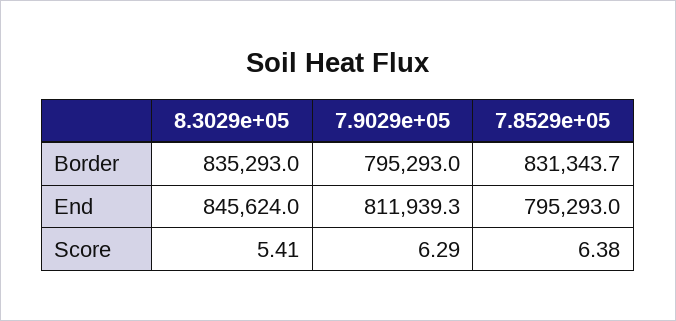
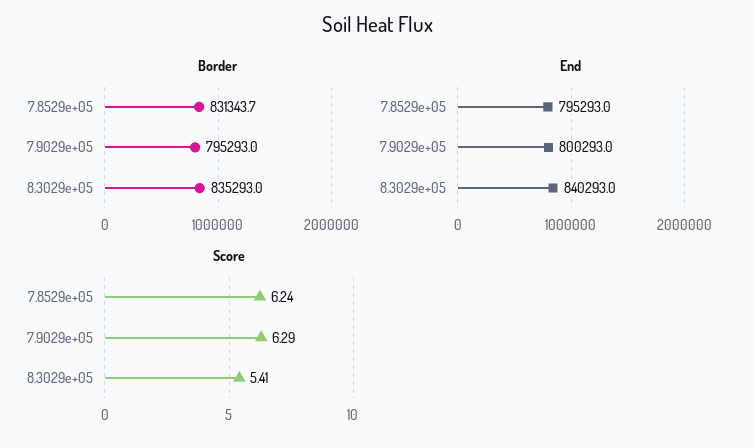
  {
    "Border": {
      "8.3029e+05": 835293,
      "7.9029e+05": 795293,
      "7.8529e+05": 831343.7
    },
    "End": {
-     "8.3029e+05": 845624,
+     "8.3029e+05": 840293,
-     "7.9029e+05": 811939.3,
+     "7.9029e+05": 800293,
      "7.8529e+05": 795293
    },
    "Score": {
      "8.3029e+05": 5.41,
      "7.9029e+05": 6.29,
-     "7.8529e+05": 6.38
+     "7.8529e+05": 6.24
    }
  }

